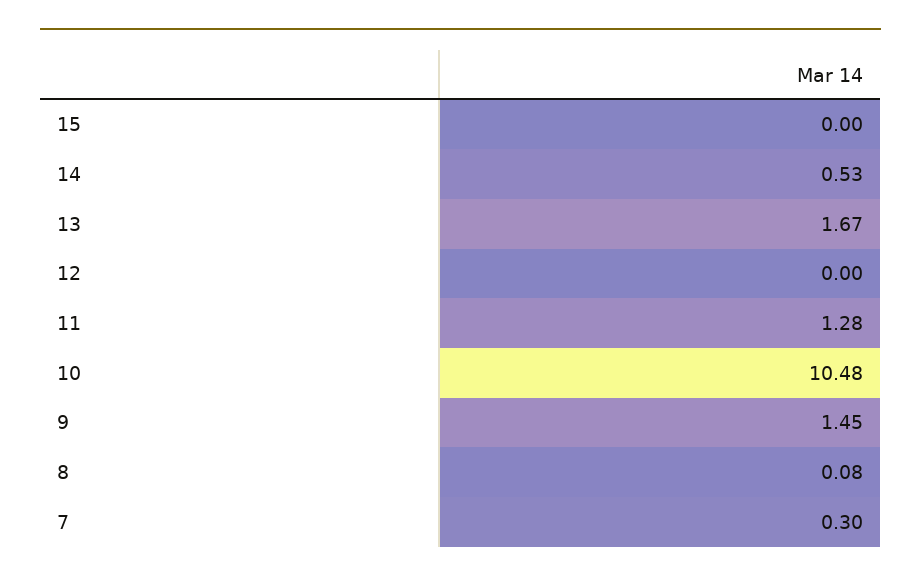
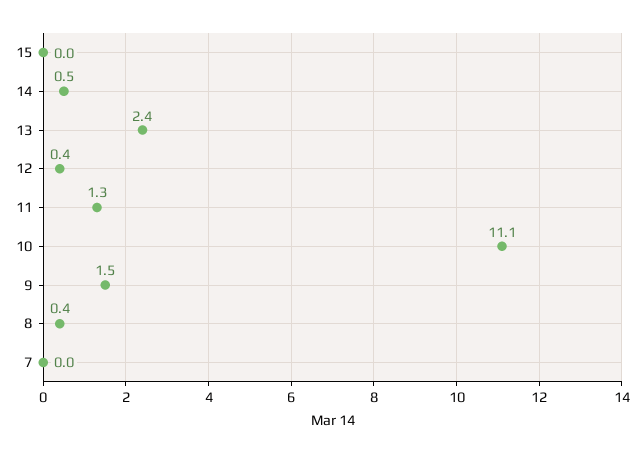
  {
    "15": 0,
    "14": 0.53,
-   "13": 1.67,
+   "13": 2.4,
-   "12": 0,
+   "12": 0.4,
    "11": 1.28,
-   "10": 10.48,
+   "10": 11.1,
    "9": 1.45,
-   "8": 0.08,
+   "8": 0.4,
-   "7": 0.3
+   "7": 0
  }

